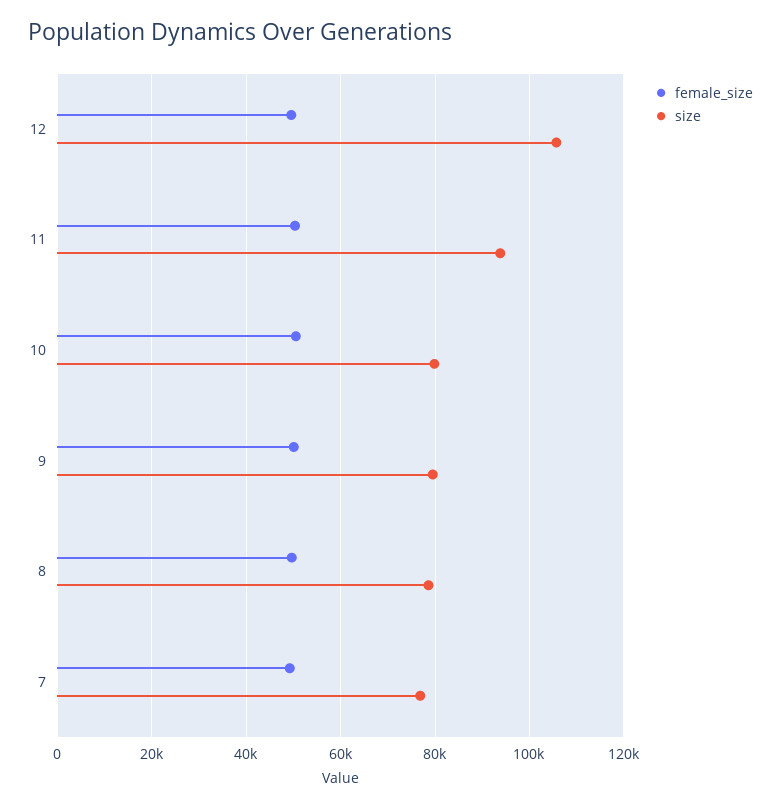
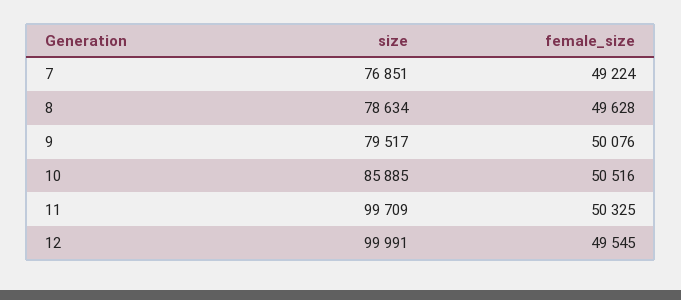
  {
    "female_size": {
      "12": 49545,
      "11": 50325,
      "10": 50516,
      "9": 50076,
      "8": 49628,
      "7": 49224
    },
    "size": {
-     "12": 106000,
+     "12": 99991,
-     "11": 94000,
+     "11": 99709,
-     "10": 80000,
+     "10": 85885,
      "9": 79517,
      "8": 78634,
      "7": 76851
    }
  }

